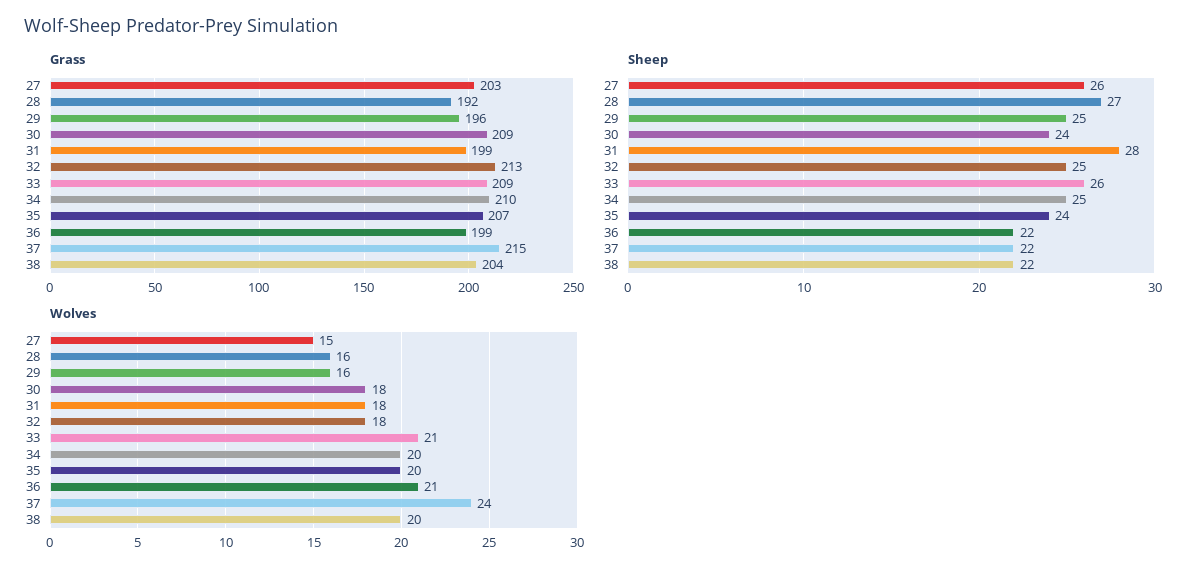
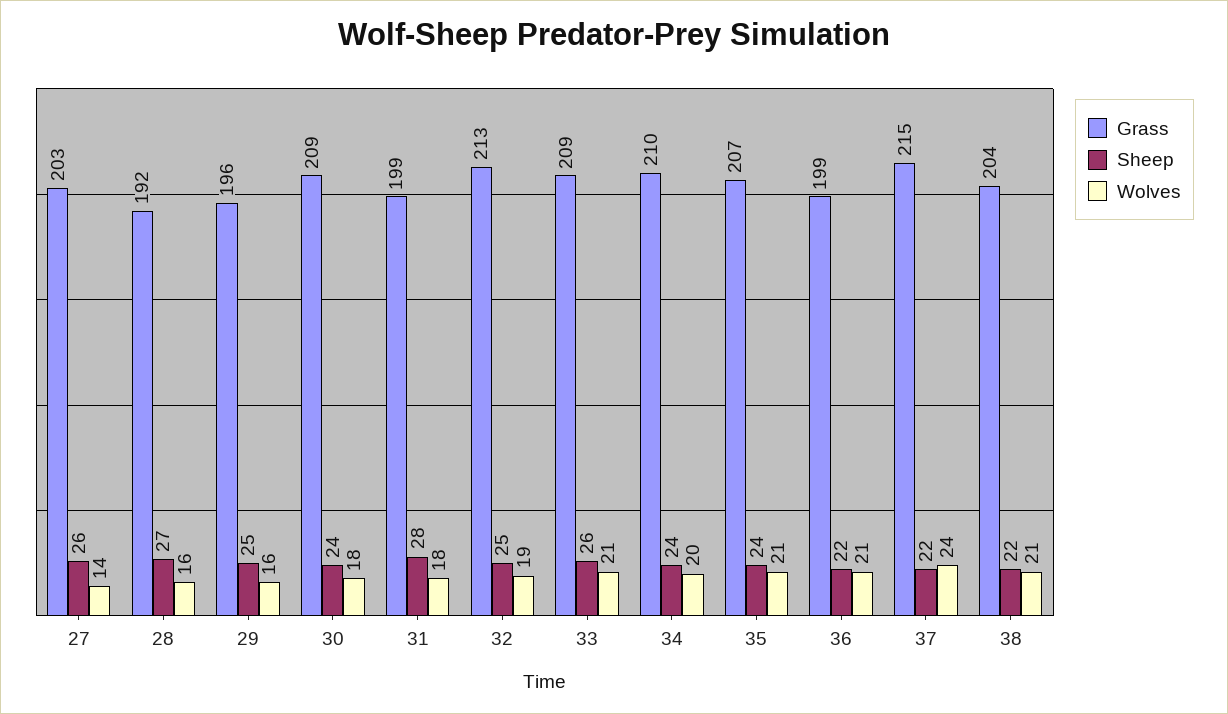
  {
    "Grass": {
      "27": 203,
      "28": 192,
      "29": 196,
      "30": 209,
      "31": 199,
      "32": 213,
      "33": 209,
      "34": 210,
      "35": 207,
      "36": 199,
      "37": 215,
      "38": 204
    },
    "Sheep": {
      "27": 26,
      "28": 27,
      "29": 25,
      "30": 24,
      "31": 28,
      "32": 25,
      "33": 26,
-     "34": 25,
+     "34": 24,
      "35": 24,
      "36": 22,
      "37": 22,
      "38": 22
    },
    "Wolves": {
-     "27": 15,
+     "27": 14,
      "28": 16,
      "29": 16,
      "30": 18,
      "31": 18,
-     "32": 18,
+     "32": 19,
      "33": 21,
      "34": 20,
-     "35": 20,
+     "35": 21,
      "36": 21,
      "37": 24,
-     "38": 20
+     "38": 21
    }
  }

